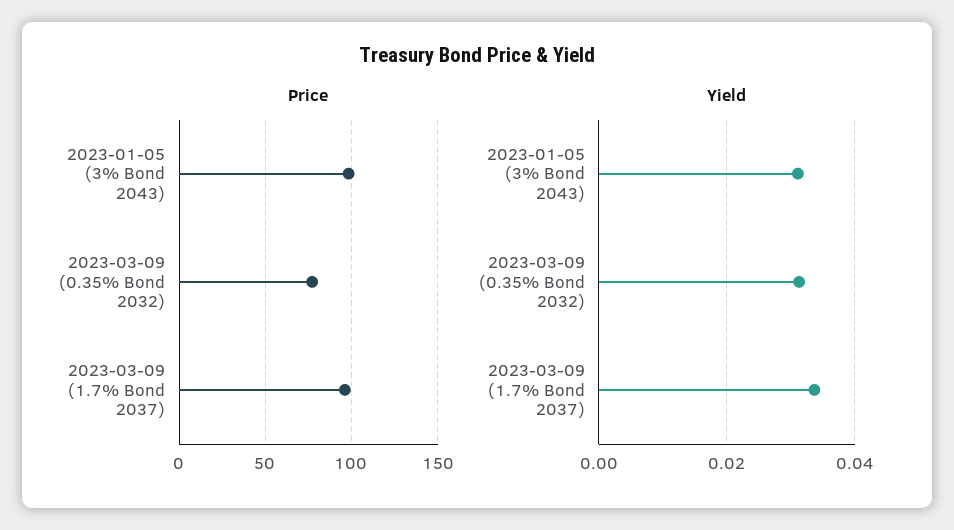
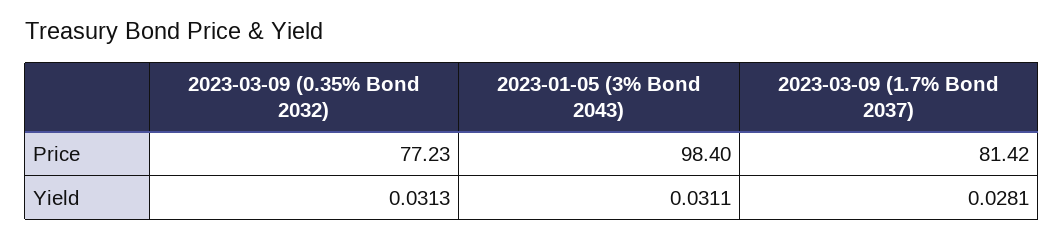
  {
    "Price": {
      "2023-01-05 (3% Bond 2043)": 98.4,
      "2023-03-09 (0.35% Bond 2032)": 77.23,
-     "2023-03-09 (1.7% Bond 2037)": 95
+     "2023-03-09 (1.7% Bond 2037)": 81.42
    },
    "Yield": {
      "2023-01-05 (3% Bond 2043)": 0.0311,
      "2023-03-09 (0.35% Bond 2032)": 0.0313,
-     "2023-03-09 (1.7% Bond 2037)": 0.034
+     "2023-03-09 (1.7% Bond 2037)": 0.0281
    }
  }

